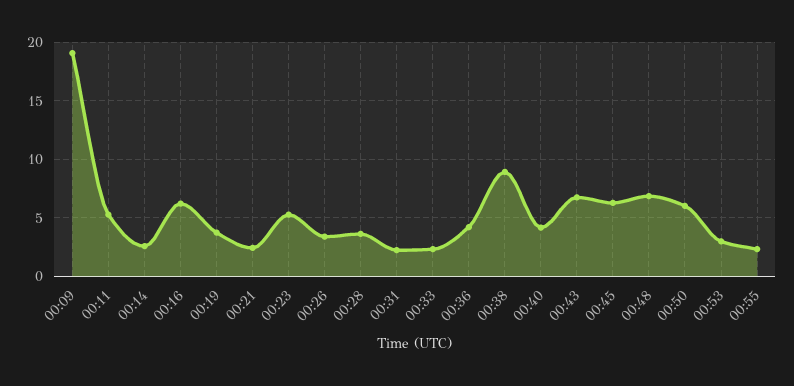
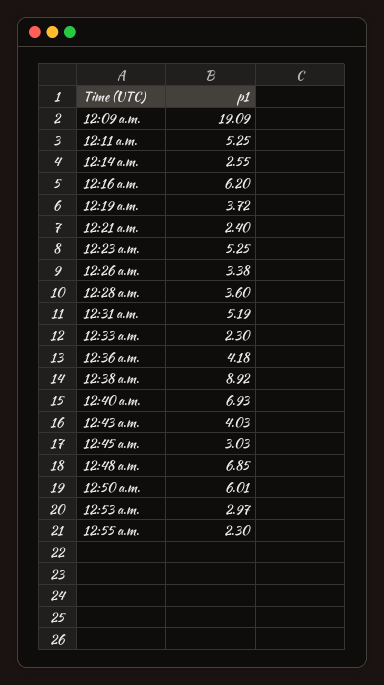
  {
    "00:09": 19.09,
    "00:11": 5.25,
    "00:14": 2.55,
    "00:16": 6.2,
    "00:19": 3.72,
    "00:21": 2.4,
    "00:23": 5.25,
    "00:26": 3.38,
    "00:28": 3.6,
-   "00:31": 2,
+   "00:31": 5.19,
    "00:33": 2.3,
    "00:36": 4.18,
    "00:38": 8.92,
-   "00:40": 4,
+   "00:40": 6.93,
-   "00:43": 7,
+   "00:43": 4.03,
-   "00:45": 6,
+   "00:45": 3.03,
    "00:48": 6.85,
    "00:50": 6.01,
    "00:53": 2.97,
    "00:55": 2.3
  }

